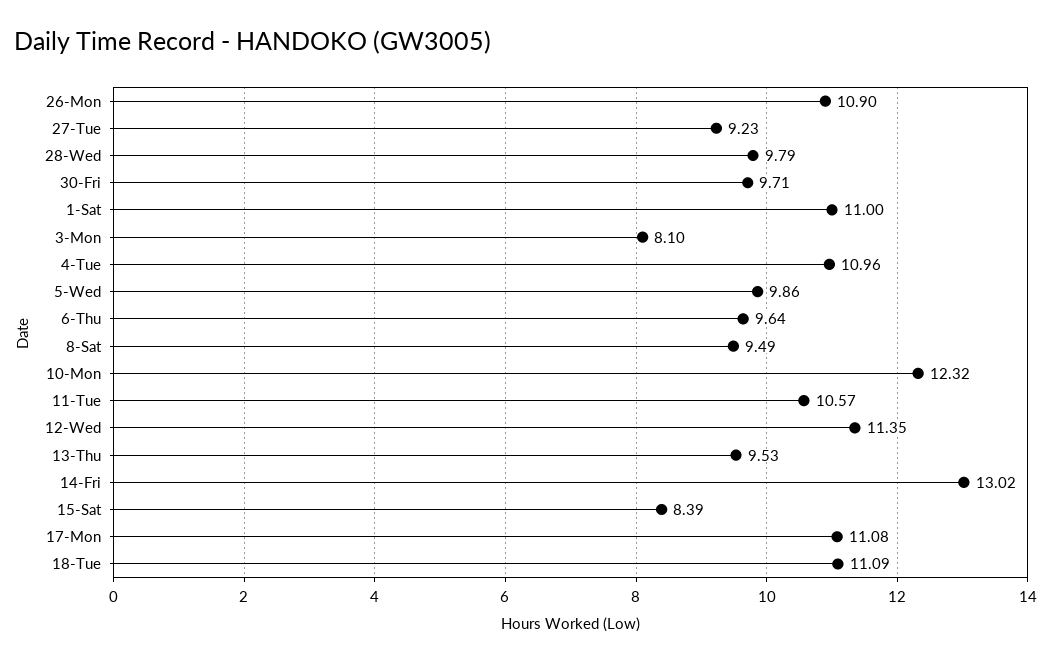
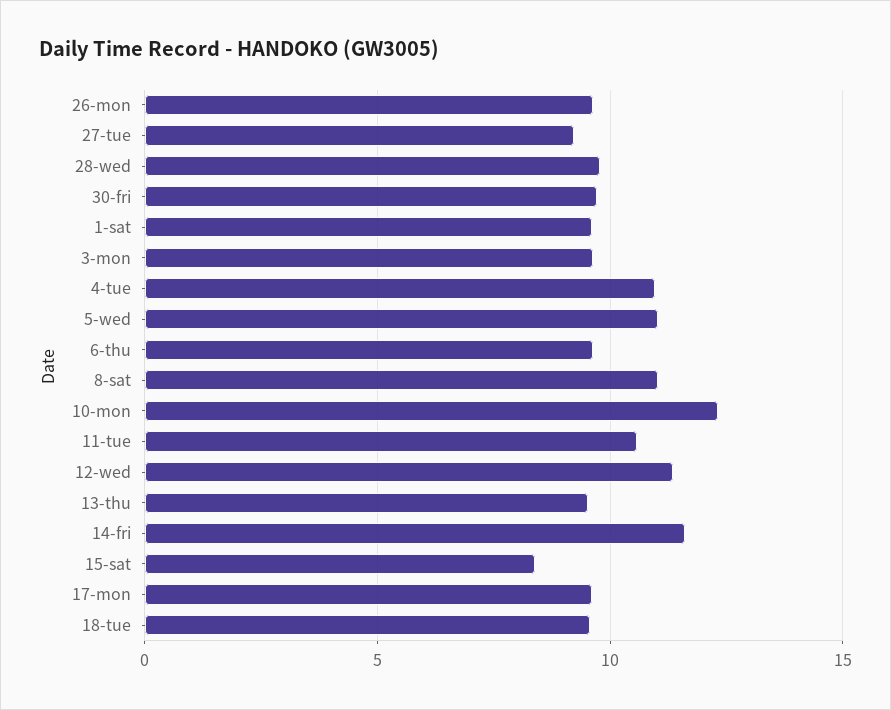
  {
-   "26-Mon": 10.9,
+   "26-Mon": 9.5,
    "27-Tue": 9.23,
    "28-Wed": 9.79,
    "30-Fri": 9.71,
-   "1-Sat": 11,
+   "1-Sat": 9.5,
-   "3-Mon": 8.1,
+   "3-Mon": 9.5,
    "4-Tue": 10.96,
-   "5-Wed": 9.86,
+   "5-Wed": 11,
    "6-Thu": 9.64,
-   "8-Sat": 9.49,
+   "8-Sat": 11,
    "10-Mon": 12.32,
    "11-Tue": 10.57,
    "12-Wed": 11.35,
    "13-Thu": 9.53,
-   "14-Fri": 13.02,
+   "14-Fri": 11.5,
    "15-Sat": 8.39,
-   "17-Mon": 11.08,
+   "17-Mon": 9.5,
-   "18-Tue": 11.09
+   "18-Tue": 9.5
  }

